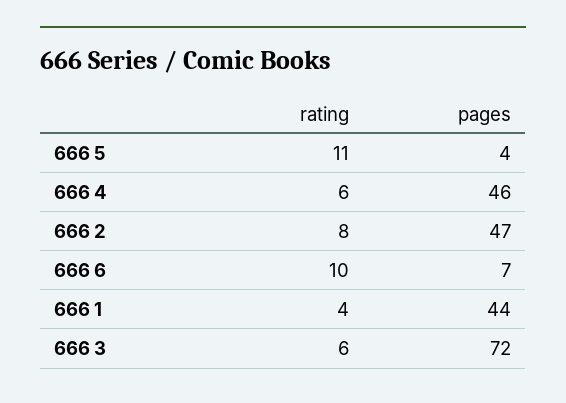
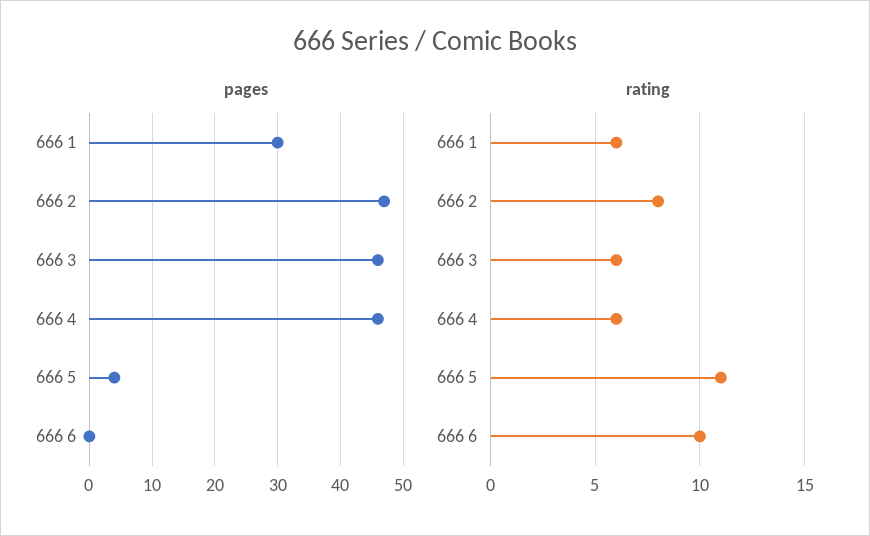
  {
    "rating": {
      "666 5": 11,
      "666 4": 6,
      "666 2": 8,
      "666 6": 10,
-     "666 1": 4,
+     "666 1": 6,
      "666 3": 6
    },
    "pages": {
      "666 5": 4,
      "666 4": 46,
      "666 2": 47,
-     "666 6": 7,
+     "666 6": 0,
-     "666 1": 44,
+     "666 1": 30,
-     "666 3": 72
+     "666 3": 46
    }
  }

